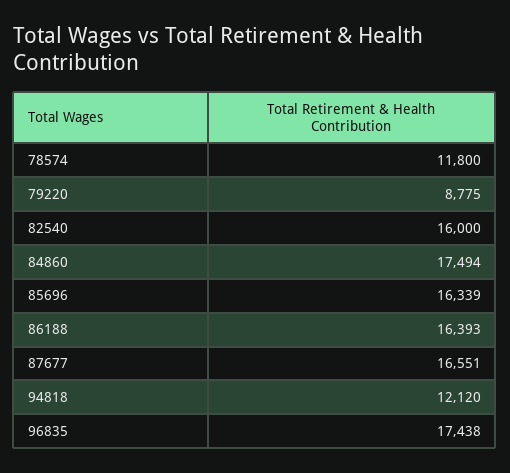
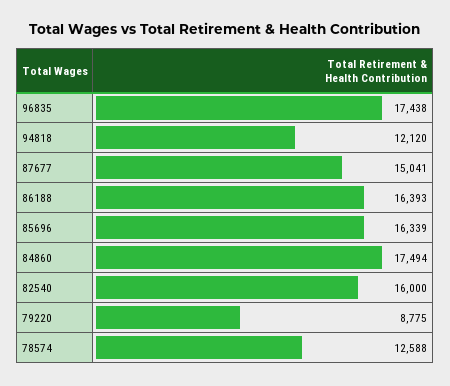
  {
-   "78574": 11800,
+   "78574": 12588,
    "79220": 8775,
    "82540": 16000,
    "84860": 17494,
    "85696": 16339,
    "86188": 16393,
-   "87677": 16551,
+   "87677": 15041,
    "94818": 12120,
    "96835": 17438
  }

